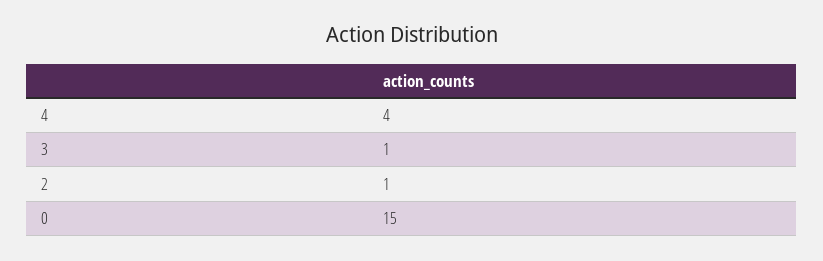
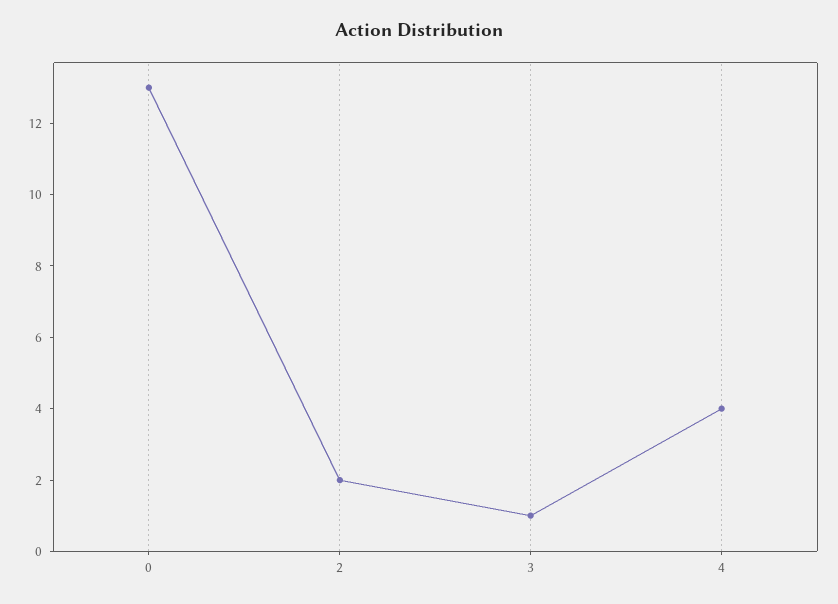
  {
    "4": 4,
    "3": 1,
-   "2": 1,
+   "2": 2,
-   "0": 15
+   "0": 13
  }

